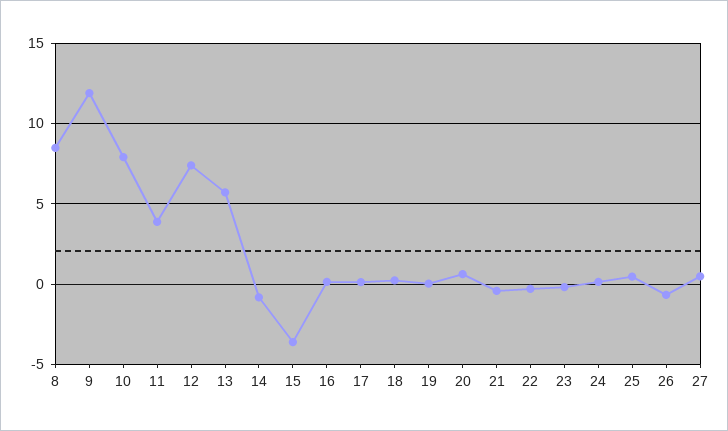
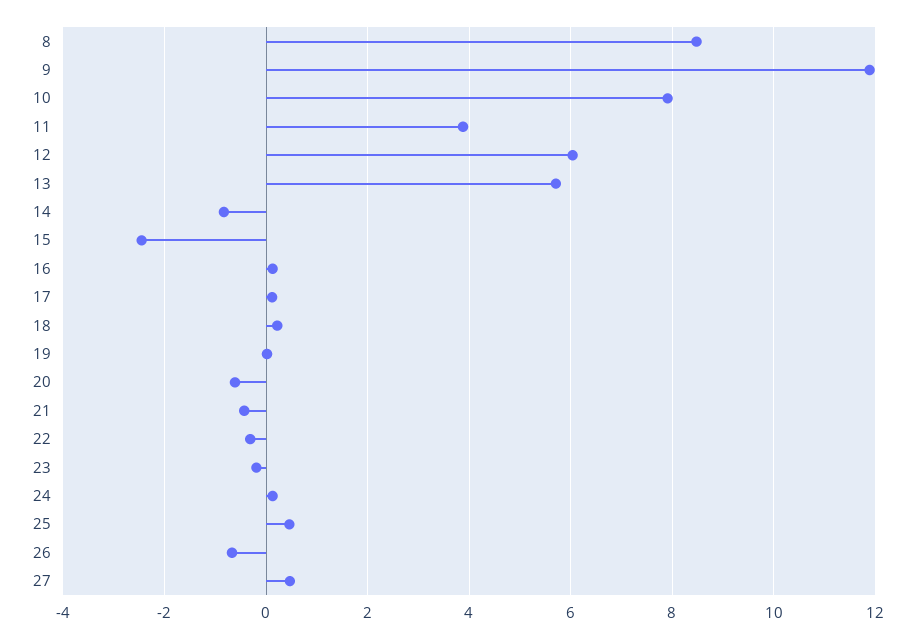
  {
    "8": 8.4,
    "9": 11.8,
    "10": 8,
    "11": 3.8,
-   "12": 7.5,
+   "12": 6,
    "13": 5.8,
    "14": -0.8,
-   "15": -3.5,
+   "15": -2.4,
    "16": 0.2,
    "17": 0.2,
    "18": 0.2,
    "19": 0,
-   "20": 0.5,
+   "20": -0.6,
    "21": -0.4,
    "22": -0.4,
    "23": -0.2,
    "24": 0.2,
    "25": 0.4,
    "26": -0.6,
    "27": 0.4
  }

